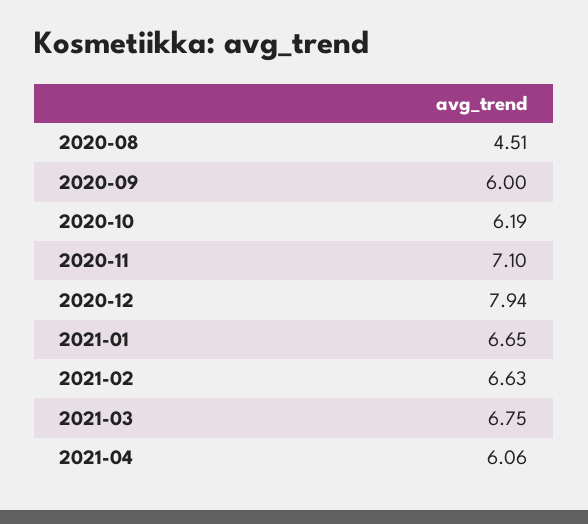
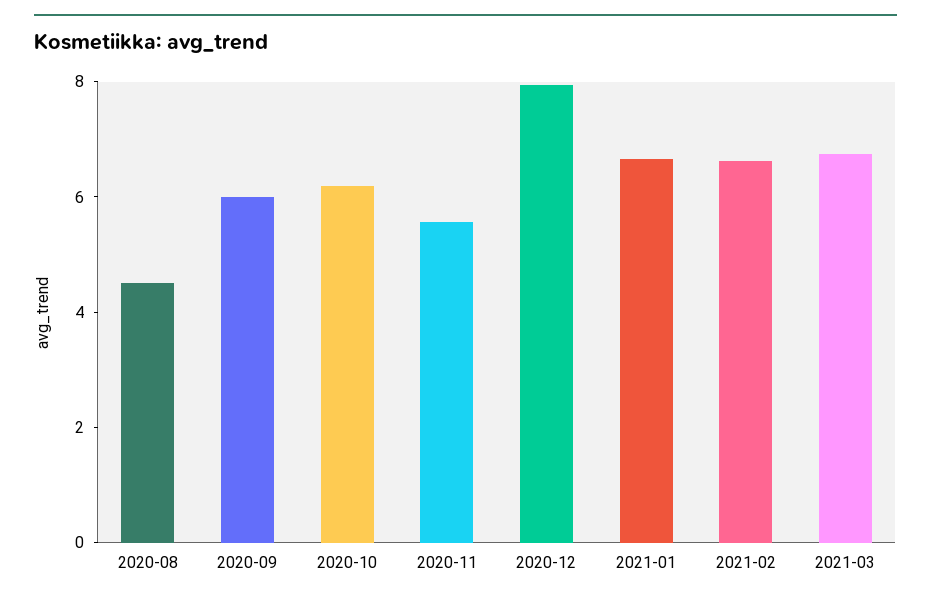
  {
    "2020-08": 4.51,
    "2020-09": 6,
    "2020-10": 6.19,
-   "2020-11": 7.1,
+   "2020-11": 5.5,
    "2020-12": 7.94,
    "2021-01": 6.65,
    "2021-02": 6.63,
-   "2021-03": 6.75,
+   "2021-03": 6.75
-   "2021-04": 6.06
  }

